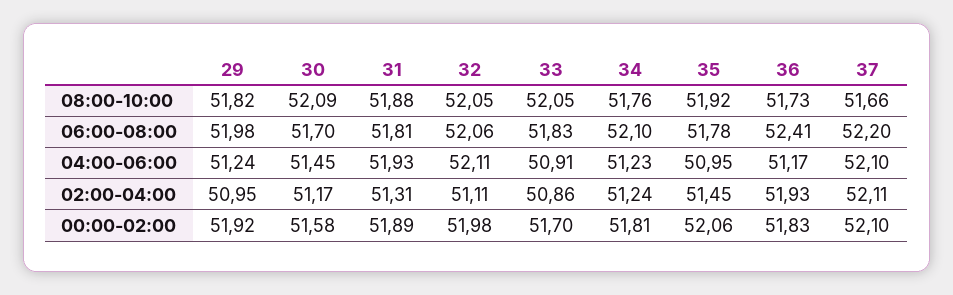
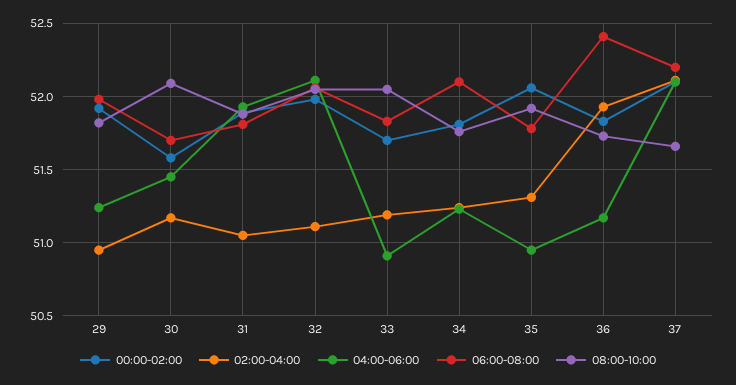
  {
    "08:00-10:00": {
      "29": 51.82,
      "30": 52.09,
      "31": 51.88,
      "32": 52.05,
      "33": 52.05,
      "34": 51.76,
      "35": 51.92,
      "36": 51.73,
      "37": 51.66
    },
    "06:00-08:00": {
      "29": 51.98,
      "30": 51.7,
      "31": 51.81,
      "32": 52.06,
      "33": 51.83,
      "34": 52.1,
      "35": 51.78,
      "36": 52.41,
      "37": 52.2
    },
    "04:00-06:00": {
      "29": 51.24,
      "30": 51.45,
      "31": 51.93,
      "32": 52.11,
      "33": 50.91,
      "34": 51.23,
      "35": 50.95,
      "36": 51.17,
      "37": 52.1
    },
    "02:00-04:00": {
      "29": 50.95,
      "30": 51.17,
-     "31": 51.31,
+     "31": 51.05,
      "32": 51.11,
-     "33": 50.86,
+     "33": 51.2,
      "34": 51.24,
-     "35": 51.45,
+     "35": 51.3,
      "36": 51.93,
      "37": 52.11
    },
    "00:00-02:00": {
      "29": 51.92,
      "30": 51.58,
      "31": 51.89,
      "32": 51.98,
      "33": 51.7,
      "34": 51.81,
      "35": 52.06,
      "36": 51.83,
      "37": 52.1
    }
  }

